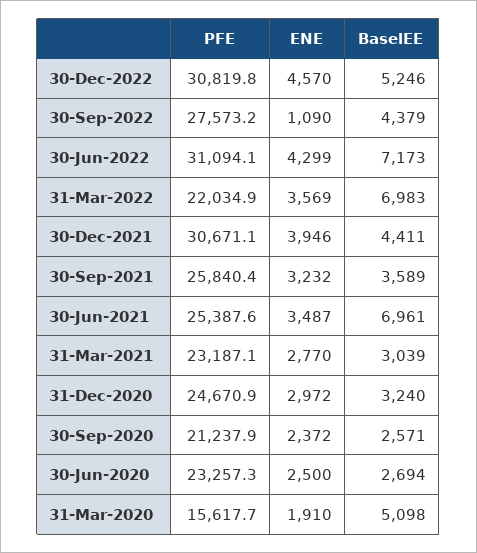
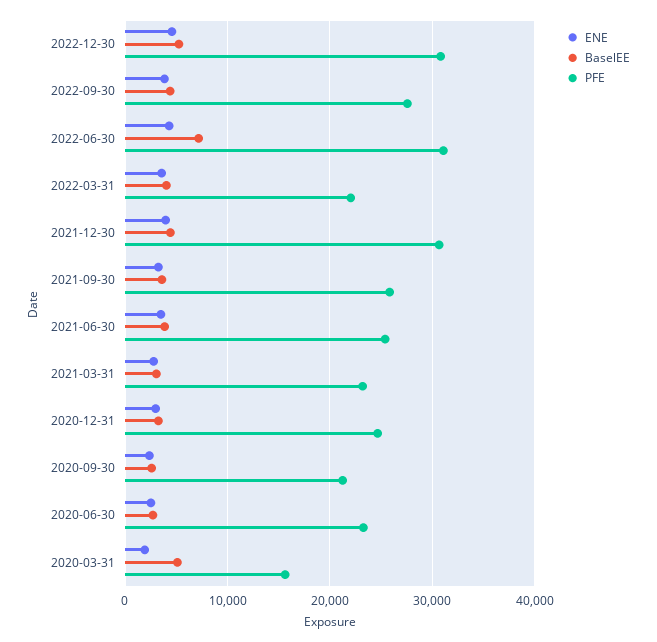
  {
    "PFE": {
      "30-Dec-2022": 30819.8,
      "30-Sep-2022": 27573.2,
      "30-Jun-2022": 31094.1,
      "31-Mar-2022": 22034.9,
      "30-Dec-2021": 30671.1,
      "30-Sep-2021": 25840.4,
      "30-Jun-2021": 25387.6,
      "31-Mar-2021": 23187.1,
      "31-Dec-2020": 24670.9,
      "30-Sep-2020": 21237.9,
      "30-Jun-2020": 23257.3,
      "31-Mar-2020": 15617.7
    },
    "ENE": {
      "30-Dec-2022": 4570,
-     "30-Sep-2022": 1090,
+     "30-Sep-2022": 4000,
      "30-Jun-2022": 4299,
      "31-Mar-2022": 3569,
      "30-Dec-2021": 3946,
      "30-Sep-2021": 3232,
      "30-Jun-2021": 3487,
      "31-Mar-2021": 2770,
      "31-Dec-2020": 2972,
      "30-Sep-2020": 2372,
      "30-Jun-2020": 2500,
      "31-Mar-2020": 1910
    },
    "BaselEE": {
      "30-Dec-2022": 5246,
      "30-Sep-2022": 4379,
      "30-Jun-2022": 7173,
-     "31-Mar-2022": 6983,
+     "31-Mar-2022": 4000,
      "30-Dec-2021": 4411,
      "30-Sep-2021": 3589,
-     "30-Jun-2021": 6961,
+     "30-Jun-2021": 4000,
      "31-Mar-2021": 3039,
      "31-Dec-2020": 3240,
      "30-Sep-2020": 2571,
      "30-Jun-2020": 2694,
      "31-Mar-2020": 5098
    }
  }

